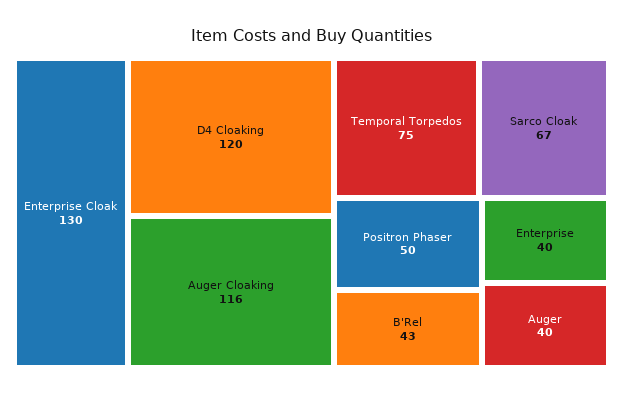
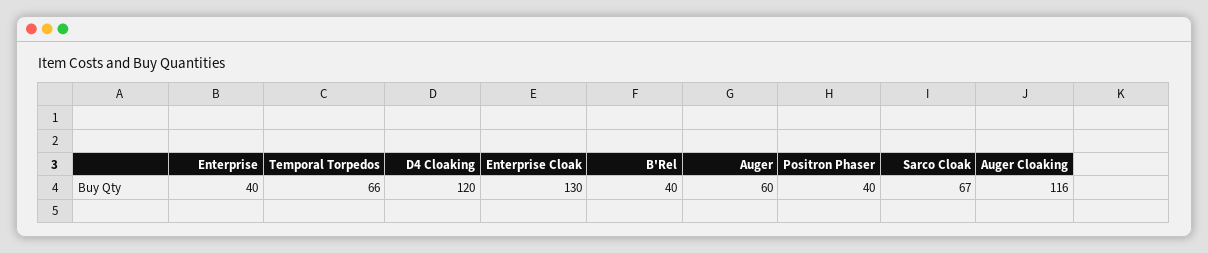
  {
    "Enterprise Cloak": 130,
    "D4 Cloaking": 120,
    "Auger Cloaking": 116,
-   "Temporal Torpedos": 75,
+   "Temporal Torpedos": 66,
    "Sarco Cloak": 67,
-   "Positron Phaser": 50,
+   "Positron Phaser": 40,
-   "B'Rel": 43,
+   "B'Rel": 40,
    "Enterprise": 40,
-   "Auger": 40
+   "Auger": 60
  }

